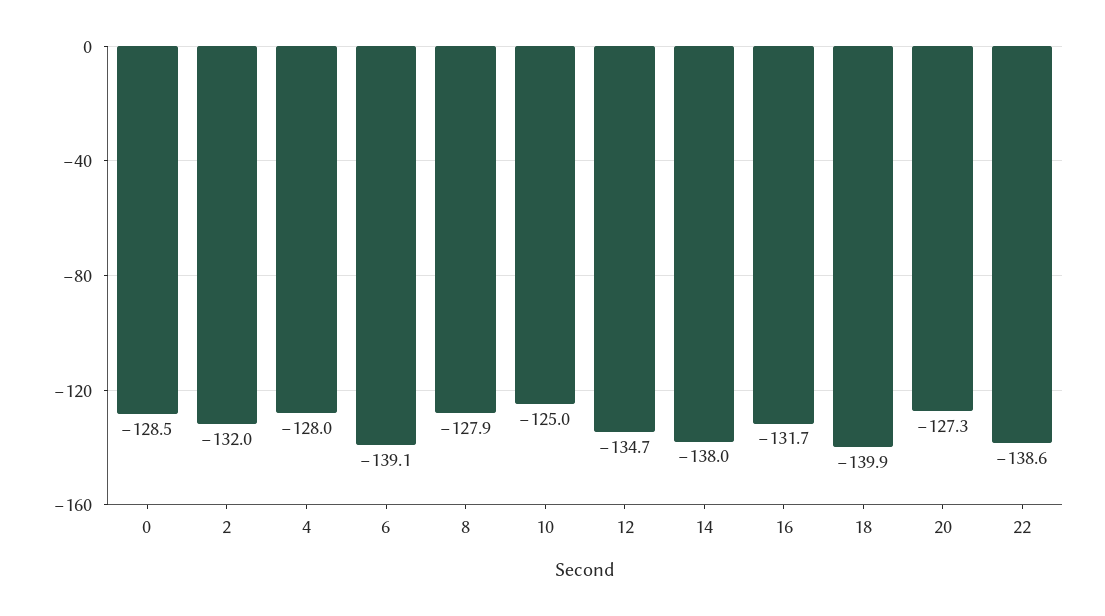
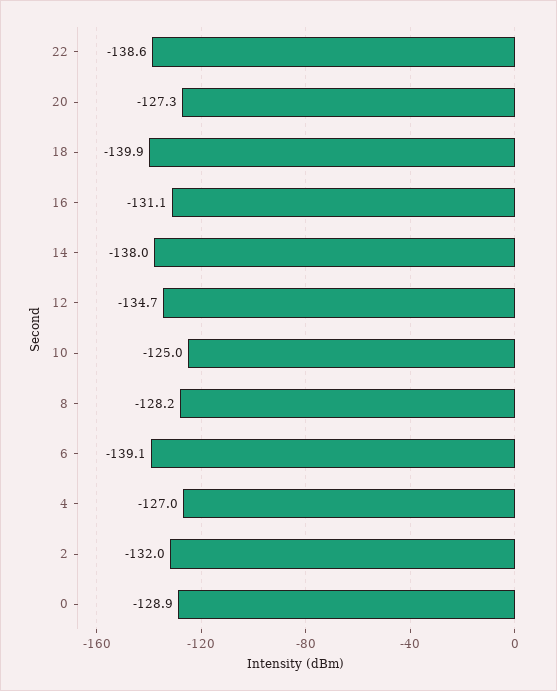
  {
-   "0": -128.5,
+   "0": -128.9,
    "2": -132,
-   "4": -128,
+   "4": -127,
    "6": -139.1,
-   "8": -127.9,
+   "8": -128.2,
    "10": -125,
    "12": -134.7,
    "14": -138,
-   "16": -131.7,
+   "16": -131.1,
    "18": -139.9,
    "20": -127.3,
    "22": -138.6
  }

